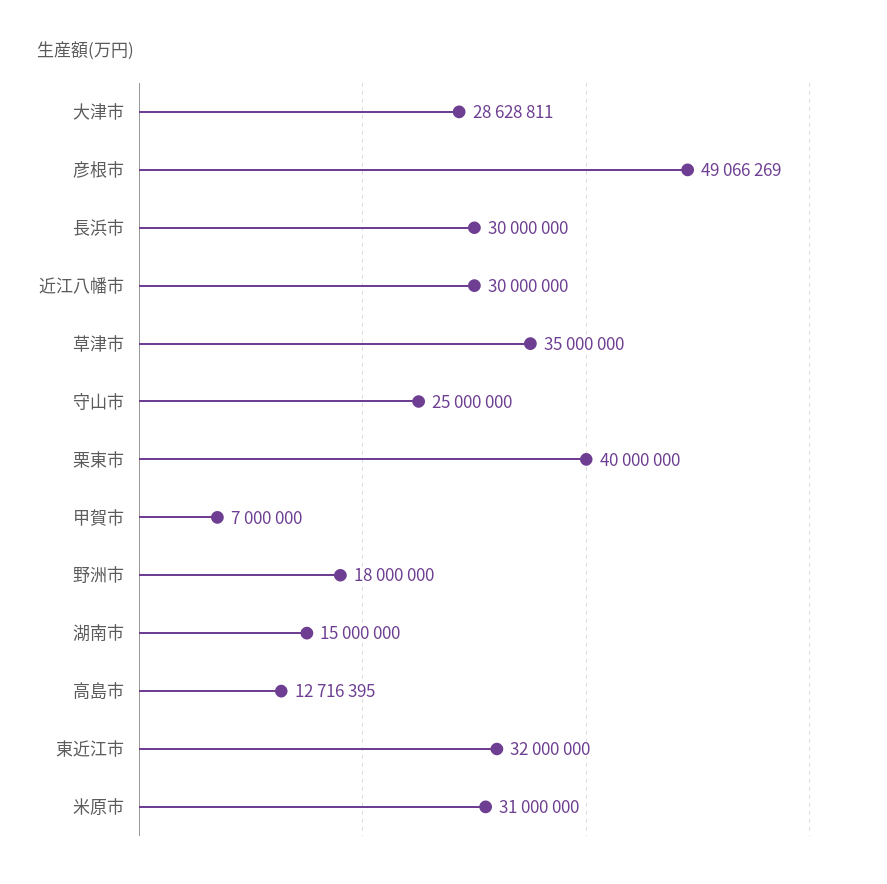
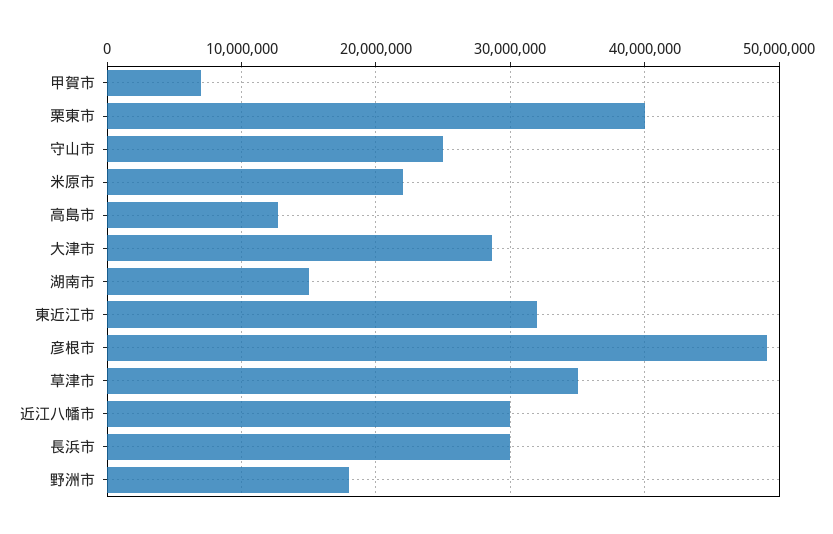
  {
    "大津市": 28628811,
    "彦根市": 49066269,
    "長浜市": 30000000,
    "近江八幡市": 30000000,
    "草津市": 35000000,
    "守山市": 25000000,
    "栗東市": 40000000,
    "甲賀市": 7000000,
    "野洲市": 18000000,
    "湖南市": 15000000,
    "高島市": 12716395,
    "東近江市": 32000000,
-   "米原市": 31000000
+   "米原市": 22000000
  }

